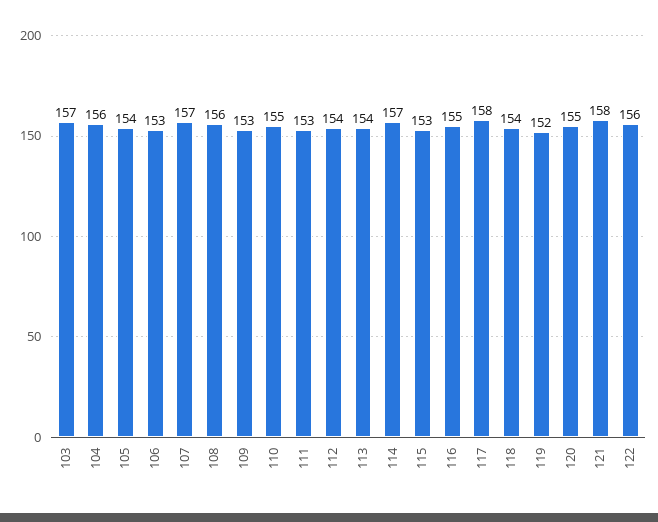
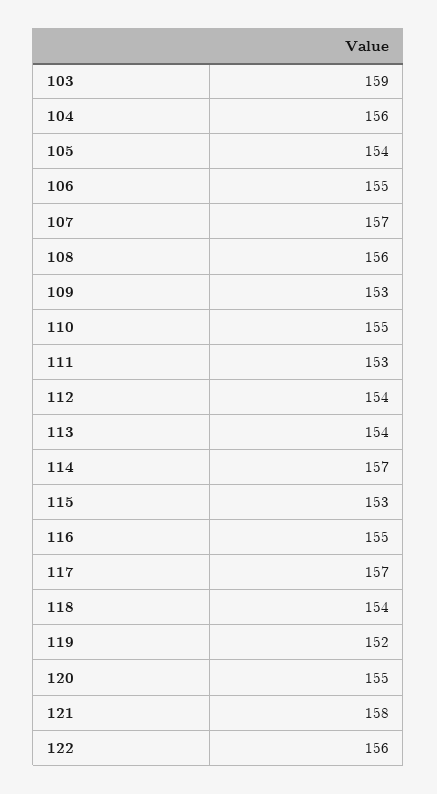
  {
-   "103": 157,
+   "103": 159,
    "104": 156,
    "105": 154,
-   "106": 153,
+   "106": 155,
    "107": 157,
    "108": 156,
    "109": 153,
    "110": 155,
    "111": 153,
    "112": 154,
    "113": 154,
    "114": 157,
    "115": 153,
    "116": 155,
-   "117": 158,
+   "117": 157,
    "118": 154,
    "119": 152,
    "120": 155,
    "121": 158,
    "122": 156
  }

